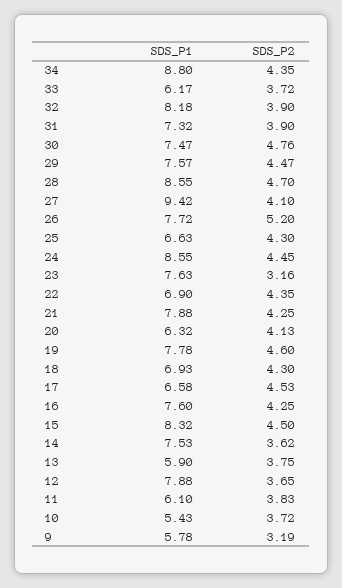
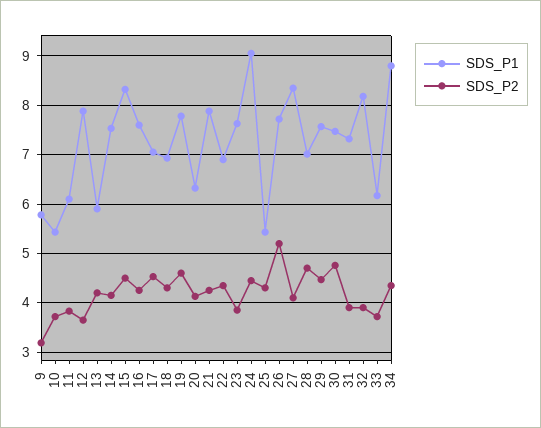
  {
    "SDS_P1": {
      "34": 8.8,
      "33": 6.17,
      "32": 8.18,
      "31": 7.32,
      "30": 7.47,
      "29": 7.57,
-     "28": 8.55,
+     "28": 7,
-     "27": 9.42,
+     "27": 8.4,
      "26": 7.72,
-     "25": 6.63,
+     "25": 5.4,
-     "24": 8.55,
+     "24": 9,
      "23": 7.63,
      "22": 6.9,
      "21": 7.88,
      "20": 6.32,
      "19": 7.78,
      "18": 6.93,
-     "17": 6.58,
+     "17": 7,
      "16": 7.6,
      "15": 8.32,
      "14": 7.53,
      "13": 5.9,
      "12": 7.88,
      "11": 6.1,
      "10": 5.43,
      "9": 5.78
    },
    "SDS_P2": {
      "34": 4.35,
      "33": 3.72,
      "32": 3.9,
      "31": 3.9,
      "30": 4.76,
      "29": 4.47,
      "28": 4.7,
      "27": 4.1,
      "26": 5.2,
      "25": 4.3,
      "24": 4.45,
-     "23": 3.16,
+     "23": 3.8,
      "22": 4.35,
      "21": 4.25,
      "20": 4.13,
      "19": 4.6,
      "18": 4.3,
      "17": 4.53,
      "16": 4.25,
      "15": 4.5,
-     "14": 3.62,
+     "14": 4.2,
-     "13": 3.75,
+     "13": 4.2,
      "12": 3.65,
      "11": 3.83,
      "10": 3.72,
      "9": 3.19
    }
  }

